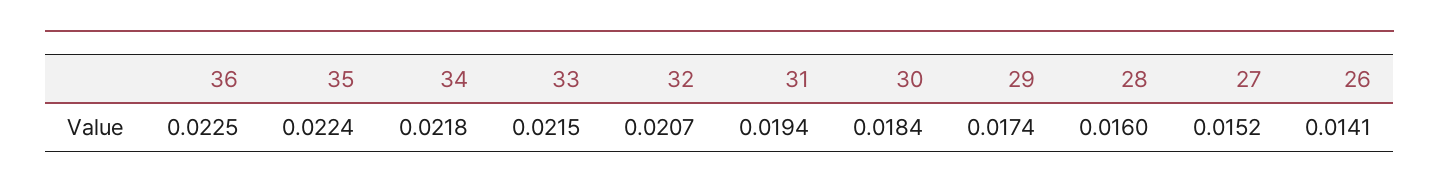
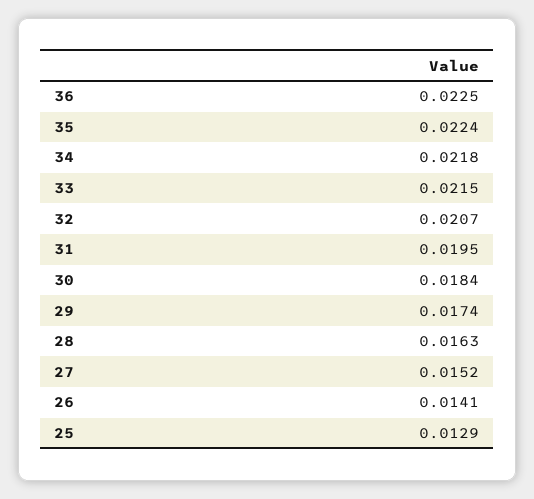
  {
    "36": 0.0225,
    "35": 0.0224,
    "34": 0.0218,
    "33": 0.0215,
    "32": 0.0207,
-   "31": 0.0194,
+   "31": 0.0195,
    "30": 0.0184,
    "29": 0.0174,
-   "28": 0.016,
+   "28": 0.0163,
    "27": 0.0152,
-   "26": 0.0141
+   "26": 0.0141,
+   "25": 0.0129
  }

